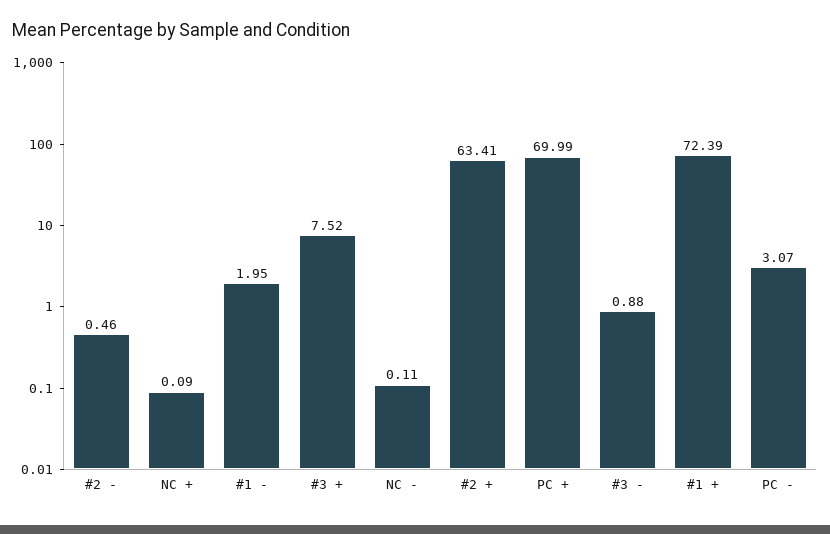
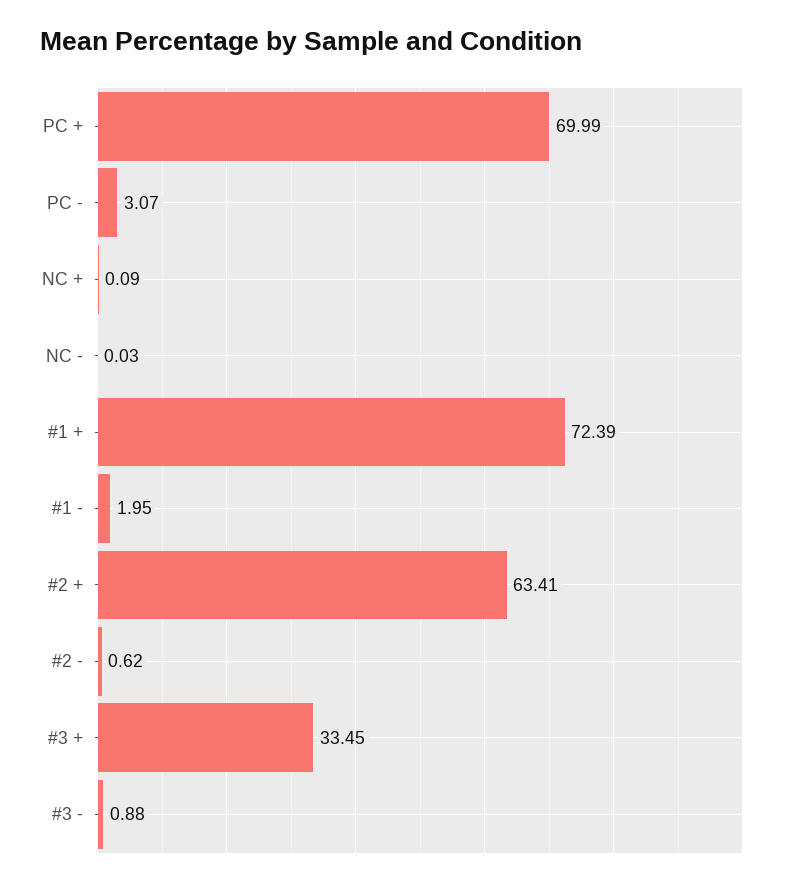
  {
-   "#2 -": 0.46,
+   "#2 -": 0.62,
    "NC +": 0.09,
    "#1 -": 1.95,
-   "#3 +": 7.52,
+   "#3 +": 33.45,
-   "NC -": 0.11,
+   "NC -": 0.03,
    "#2 +": 63.41,
    "PC +": 69.99,
    "#3 -": 0.88,
    "#1 +": 72.39,
    "PC -": 3.07
  }

